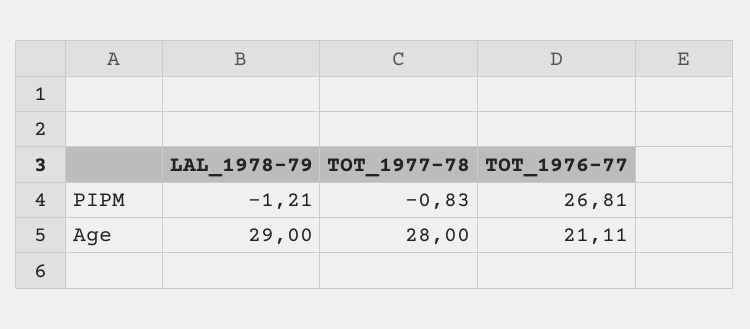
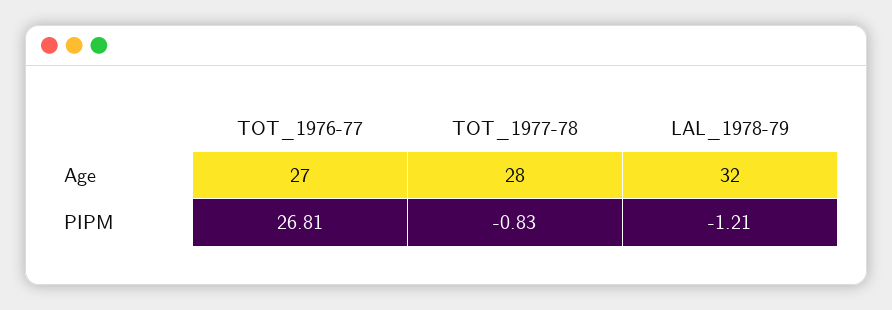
  {
    "LAL_1978-79": {
      "PIPM": -1.21,
-     "Age": 29
+     "Age": 32
    },
    "TOT_1977-78": {
      "PIPM": -0.83,
      "Age": 28
    },
    "TOT_1976-77": {
      "PIPM": 26.81,
-     "Age": 21.11
+     "Age": 27
    }
  }

